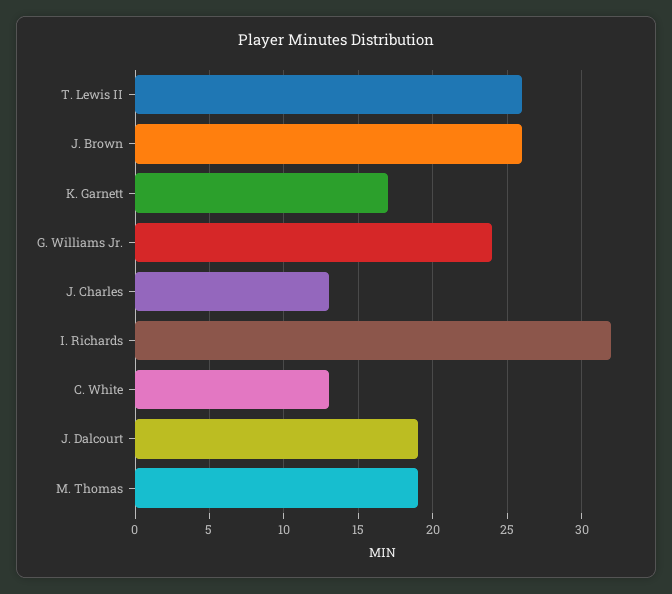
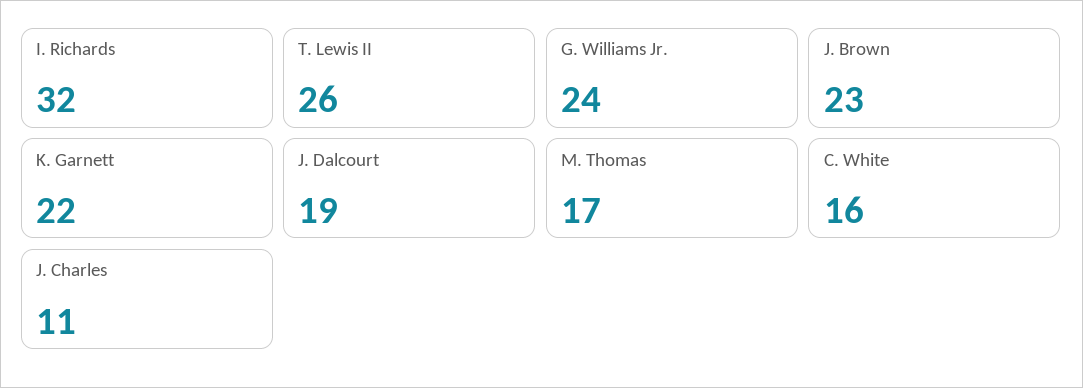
  {
    "T. Lewis II": 26,
-   "J. Brown": 26,
+   "J. Brown": 23,
-   "K. Garnett": 17,
+   "K. Garnett": 22,
    "G. Williams Jr.": 24,
-   "J. Charles": 13,
+   "J. Charles": 11,
    "I. Richards": 32,
-   "C. White": 13,
+   "C. White": 16,
    "J. Dalcourt": 19,
-   "M. Thomas": 19
+   "M. Thomas": 17
  }

